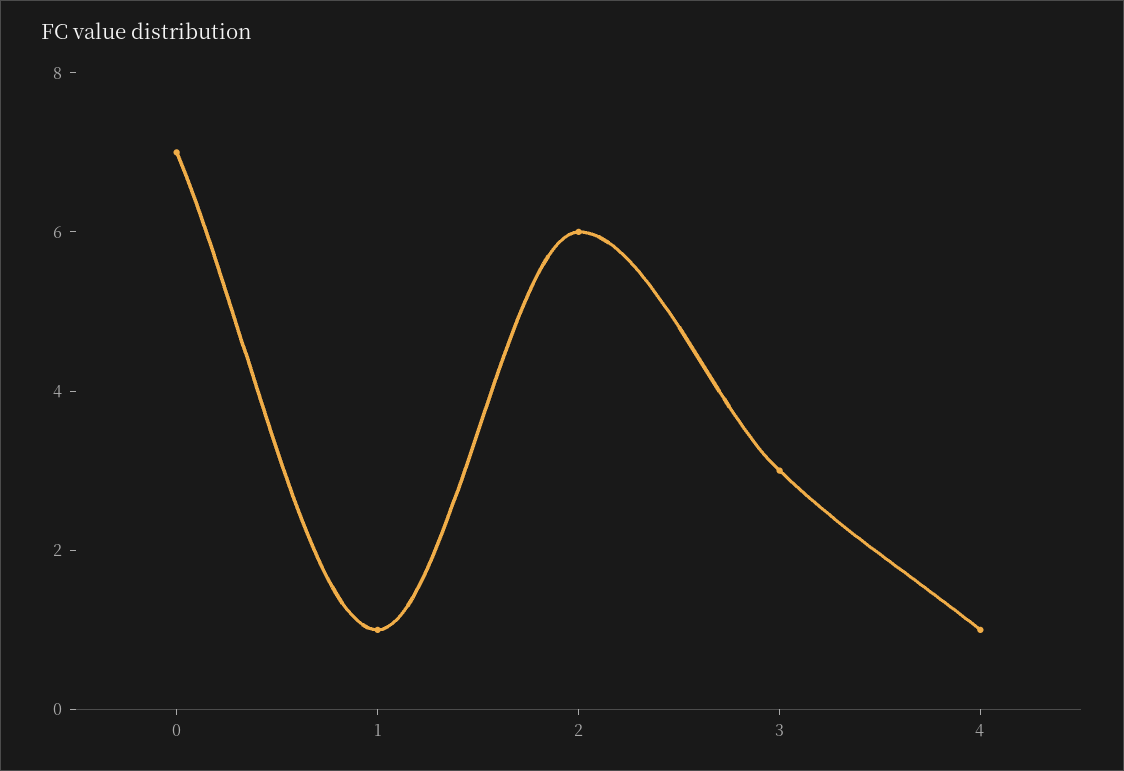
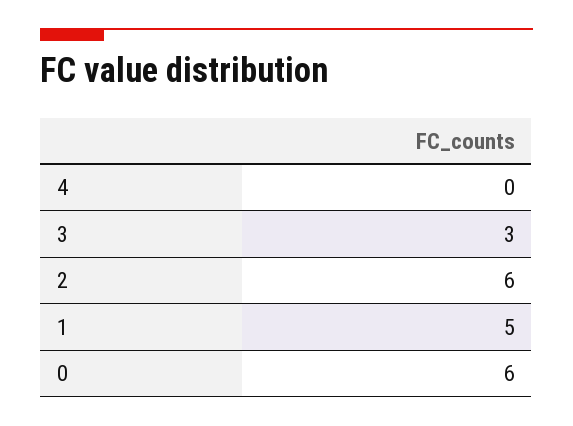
  {
-   "0": 7,
+   "0": 6,
-   "1": 1,
+   "1": 5,
    "2": 6,
    "3": 3,
-   "4": 1
+   "4": 0
  }

